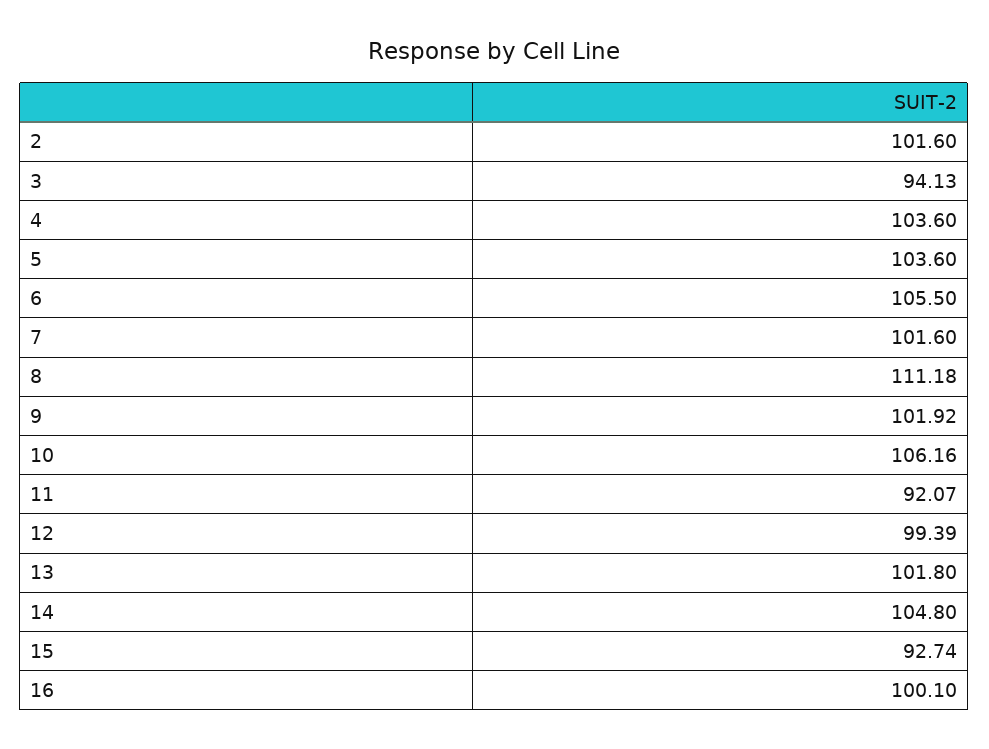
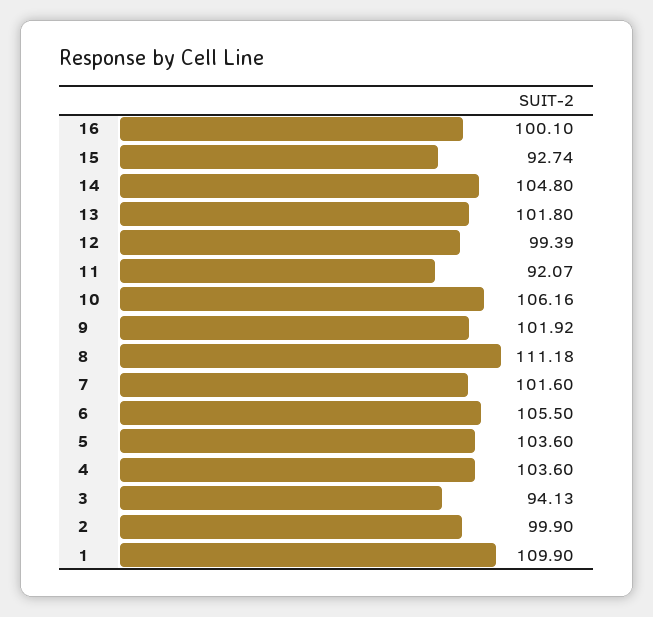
  {
-   "2": 101.6,
+   "2": 99.9,
    "3": 94.13,
    "4": 103.6,
    "5": 103.6,
    "6": 105.5,
    "7": 101.6,
    "8": 111.18,
    "9": 101.92,
    "10": 106.16,
    "11": 92.07,
    "12": 99.39,
    "13": 101.8,
    "14": 104.8,
    "15": 92.74,
-   "16": 100.1
+   "16": 100.1,
+   "1": 109.9
  }

